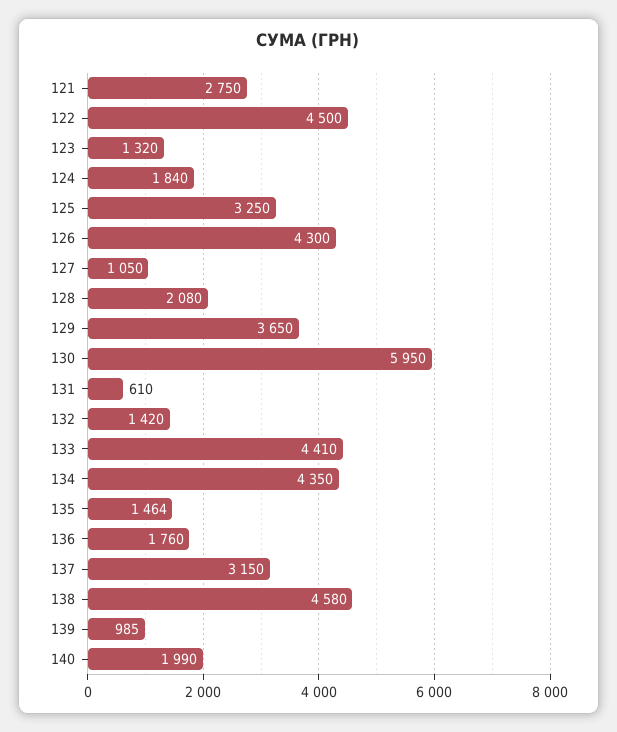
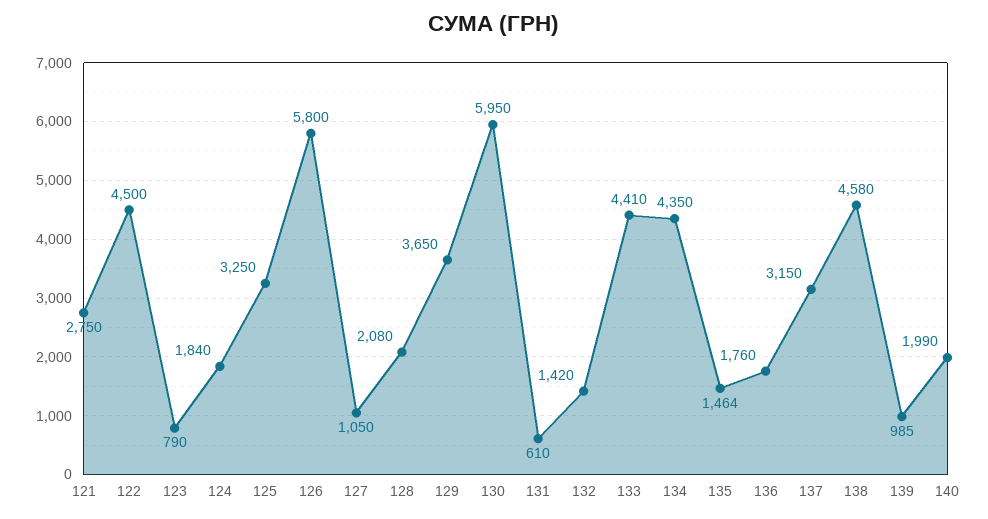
  {
    "121": 2750,
    "122": 4500,
-   "123": 1320,
+   "123": 790,
    "124": 1840,
    "125": 3250,
-   "126": 4300,
+   "126": 5800,
    "127": 1050,
    "128": 2080,
    "129": 3650,
    "130": 5950,
    "131": 610,
    "132": 1420,
    "133": 4410,
    "134": 4350,
    "135": 1464,
    "136": 1760,
    "137": 3150,
    "138": 4580,
    "139": 985,
    "140": 1990
  }

